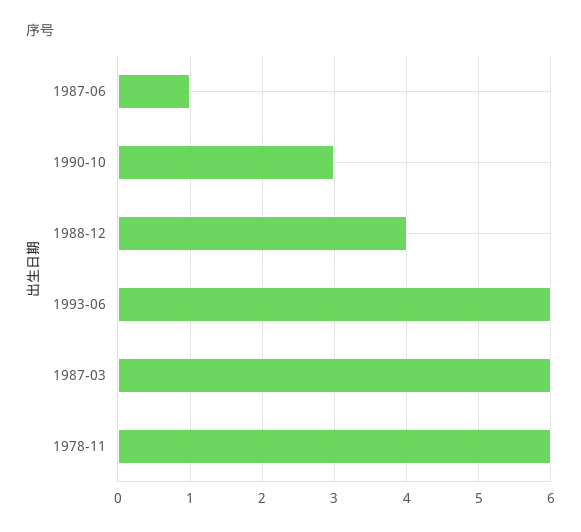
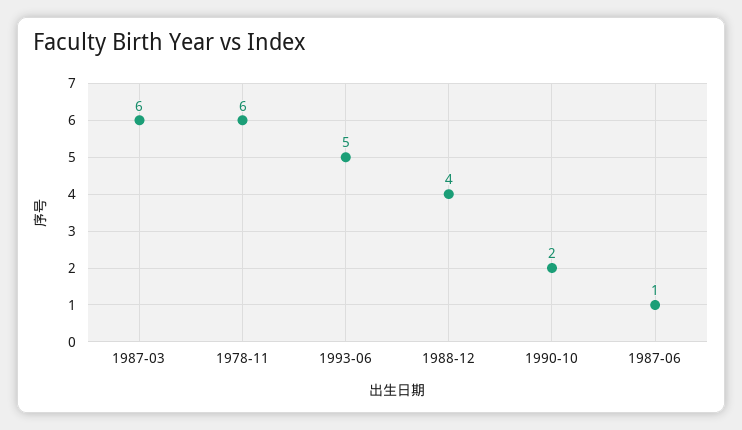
  {
    "1987-06": 1,
-   "1990-10": 3,
+   "1990-10": 2,
    "1988-12": 4,
-   "1993-06": 6,
+   "1993-06": 5,
    "1987-03": 6,
    "1978-11": 6
  }

